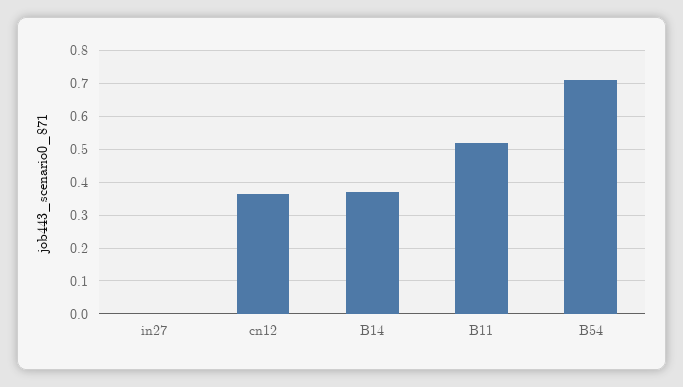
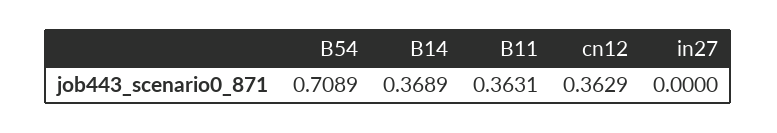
  {
    "in27": 0,
    "cn12": 0.3629,
    "B14": 0.3689,
-   "B11": 0.52,
+   "B11": 0.3631,
    "B54": 0.7089
  }

